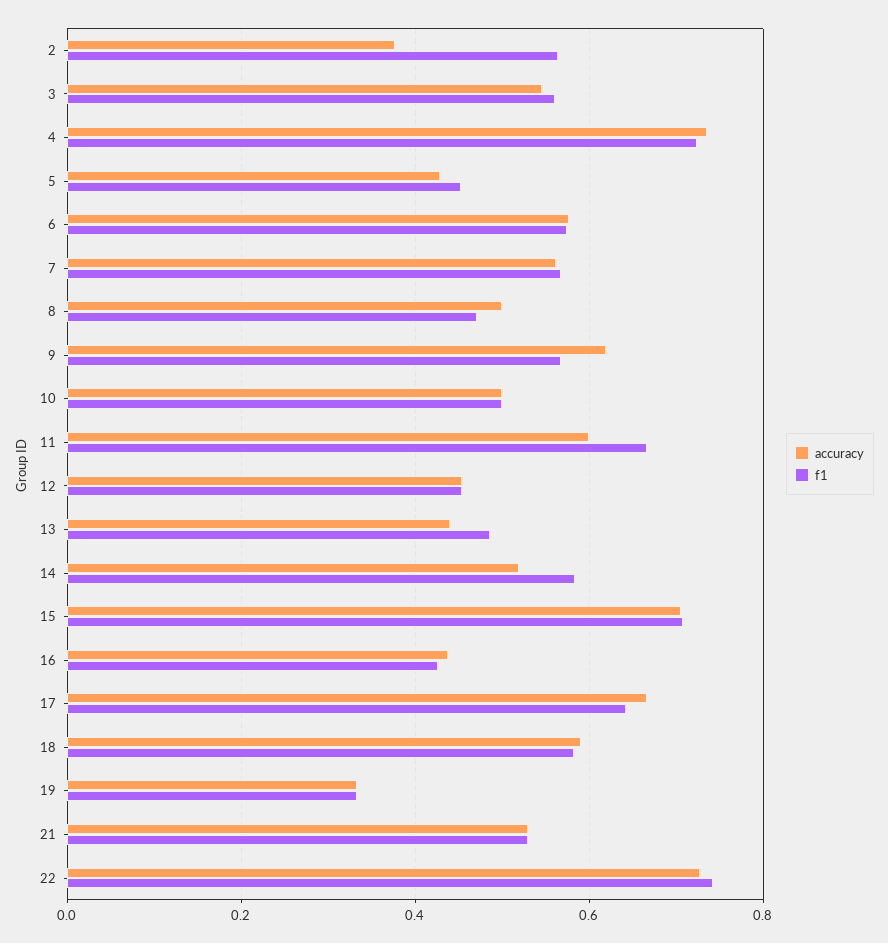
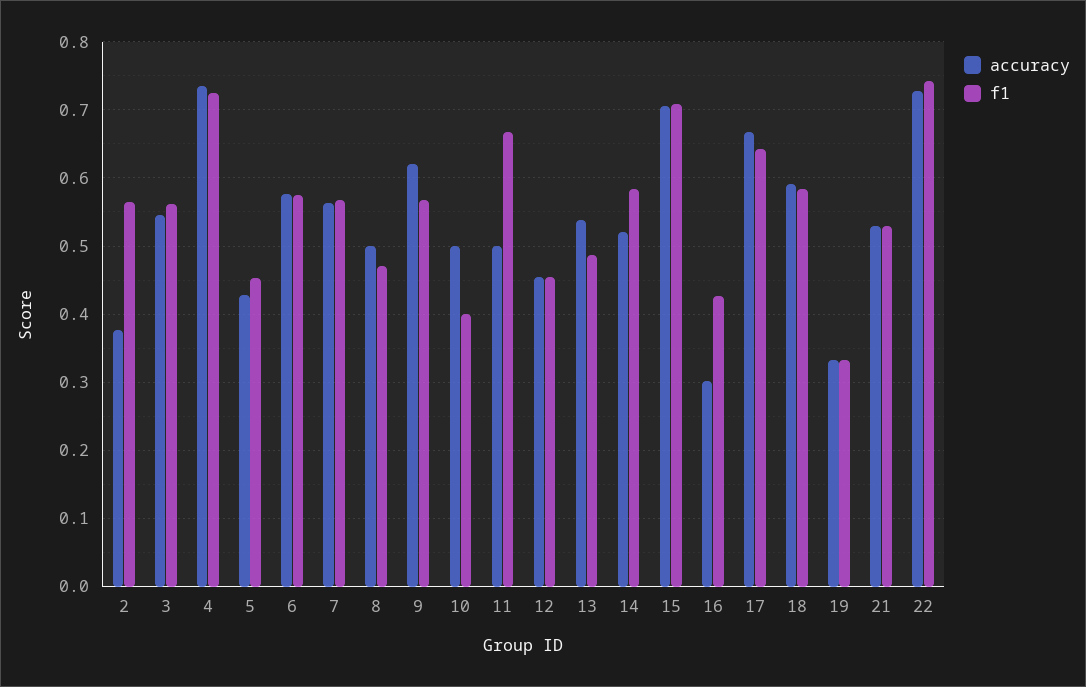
  {
    "accuracy": {
      "2": 0.38,
      "3": 0.55,
      "4": 0.74,
      "5": 0.43,
      "6": 0.58,
      "7": 0.56,
      "8": 0.5,
      "9": 0.62,
      "10": 0.5,
-     "11": 0.6,
+     "11": 0.5,
      "12": 0.45,
-     "13": 0.44,
+     "13": 0.54,
      "14": 0.52,
      "15": 0.71,
-     "16": 0.44,
+     "16": 0.3,
      "17": 0.67,
      "18": 0.59,
      "19": 0.33,
      "21": 0.53,
      "22": 0.73
    },
    "f1": {
      "2": 0.56,
      "3": 0.56,
      "4": 0.72,
      "5": 0.45,
      "6": 0.58,
      "7": 0.57,
      "8": 0.47,
      "9": 0.57,
-     "10": 0.5,
+     "10": 0.4,
      "11": 0.67,
      "12": 0.45,
      "13": 0.49,
      "14": 0.58,
      "15": 0.71,
      "16": 0.43,
      "17": 0.64,
      "18": 0.58,
      "19": 0.33,
      "21": 0.53,
      "22": 0.74
    }
  }

